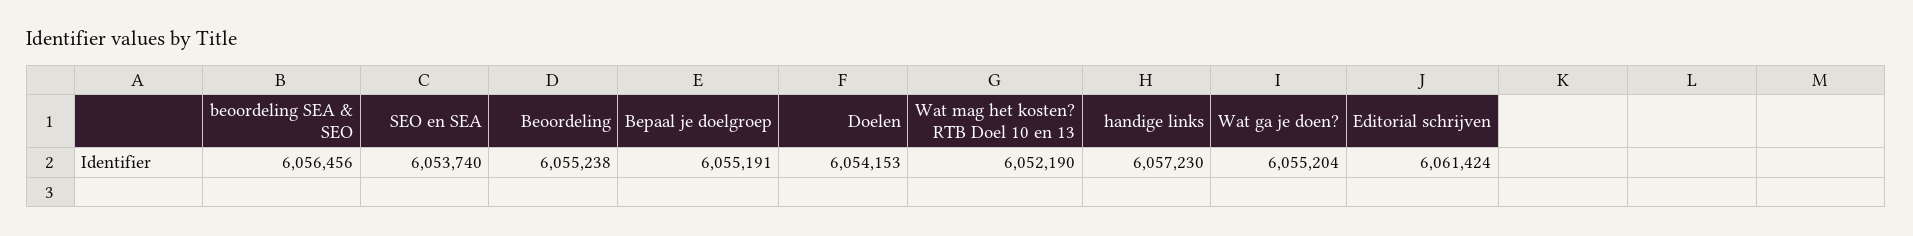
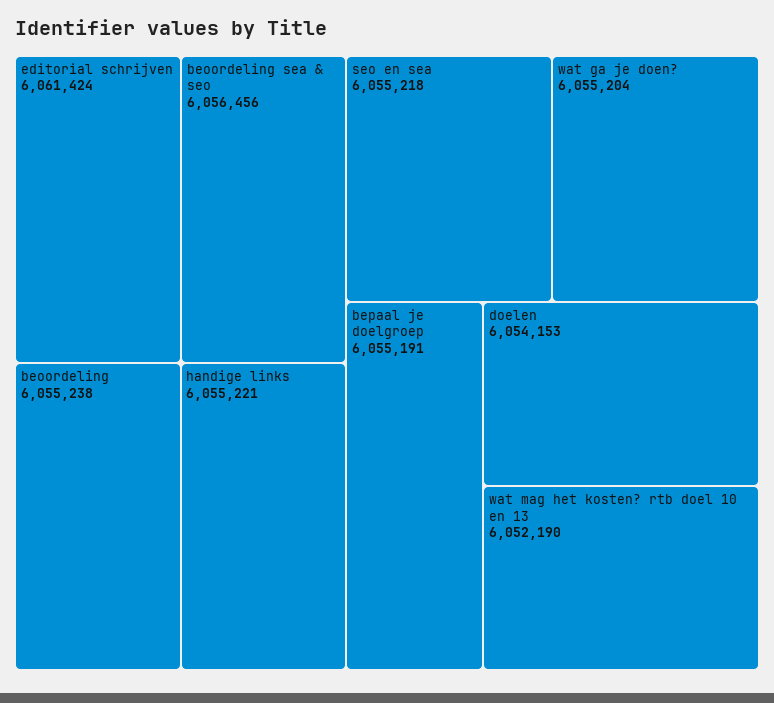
  {
    "beoordeling SEA & SEO": 6056456,
-   "SEO en SEA": 6053740,
+   "SEO en SEA": 6055218,
    "Beoordeling": 6055238,
    "Bepaal je doelgroep": 6055191,
    "Doelen": 6054153,
    "Wat mag het kosten? RTB Doel 10 en 13": 6052190,
-   "handige links": 6057230,
+   "handige links": 6055221,
    "Wat ga je doen?": 6055204,
    "Editorial schrijven": 6061424
  }

